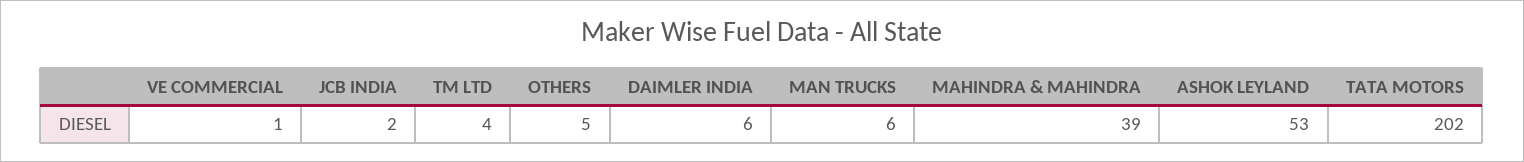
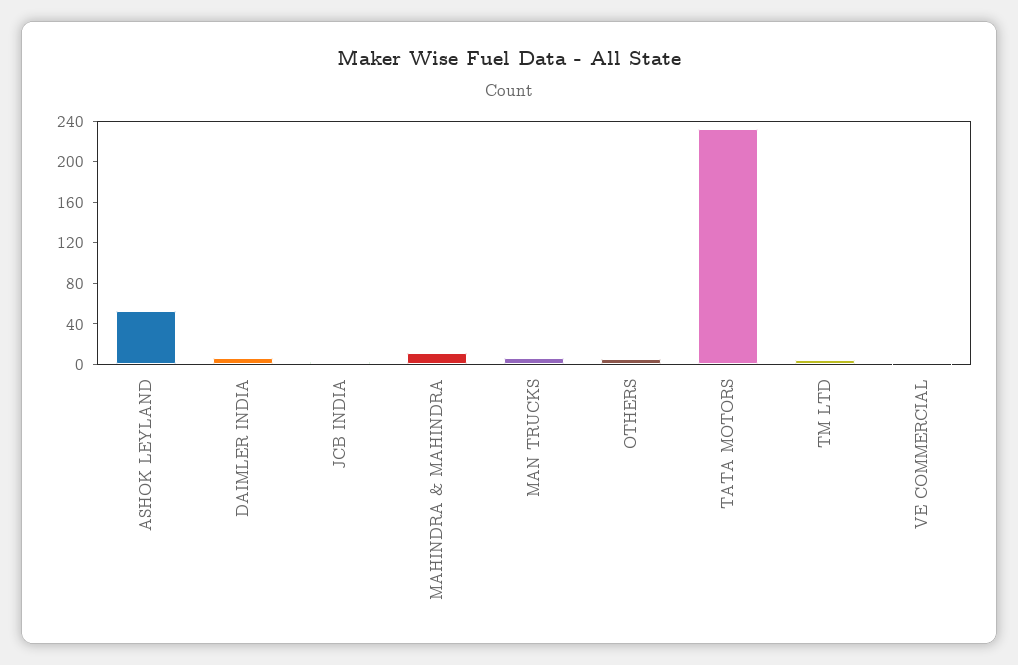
  {
    "VE COMMERCIAL": 1,
    "JCB INDIA": 2,
    "TM LTD": 4,
    "OTHERS": 5,
    "DAIMLER INDIA": 6,
    "MAN TRUCKS": 6,
-   "MAHINDRA & MAHINDRA": 39,
+   "MAHINDRA & MAHINDRA": 10,
    "ASHOK LEYLAND": 53,
-   "TATA MOTORS": 202
+   "TATA MOTORS": 230
  }

